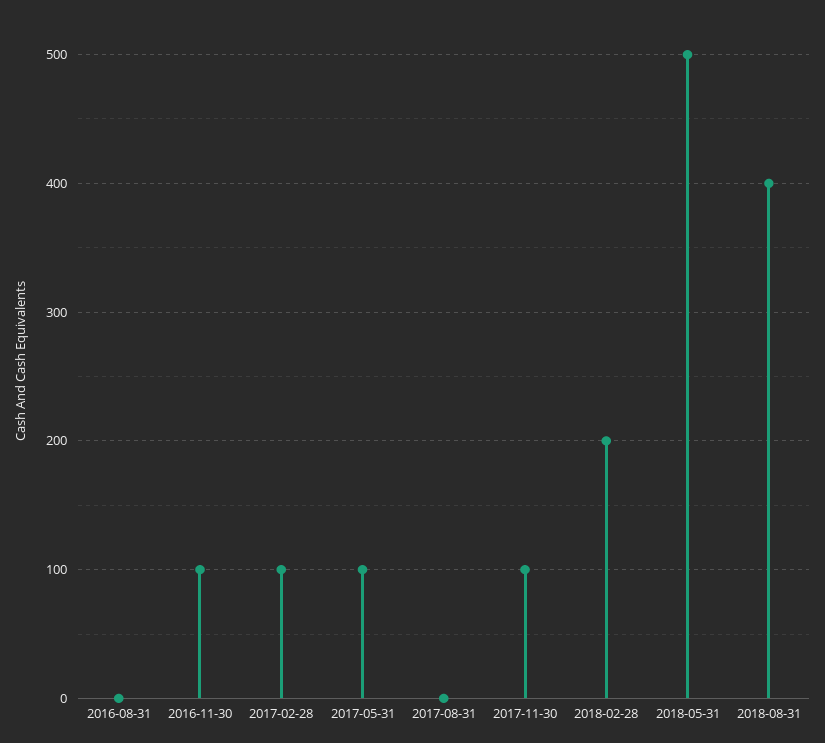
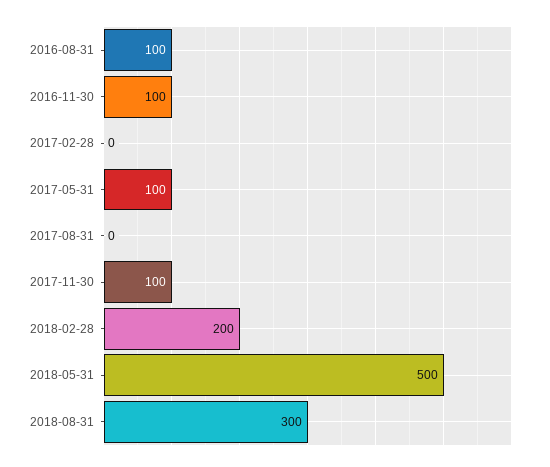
  {
-   "2016-08-31": 0,
+   "2016-08-31": 100,
    "2016-11-30": 100,
-   "2017-02-28": 100,
+   "2017-02-28": 0,
    "2017-05-31": 100,
    "2017-08-31": 0,
    "2017-11-30": 100,
    "2018-02-28": 200,
    "2018-05-31": 500,
-   "2018-08-31": 400
+   "2018-08-31": 300
  }

